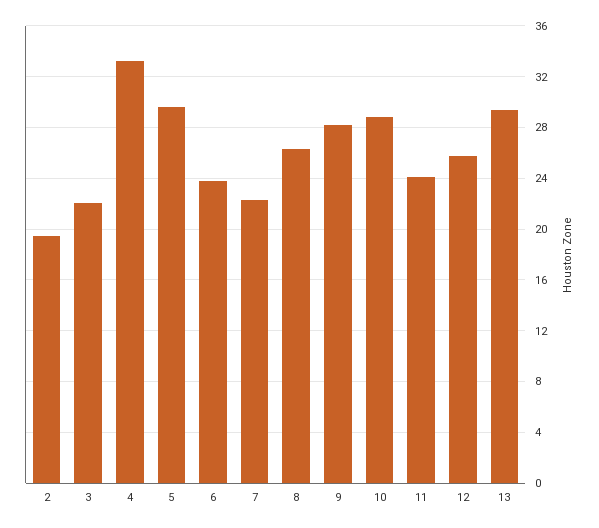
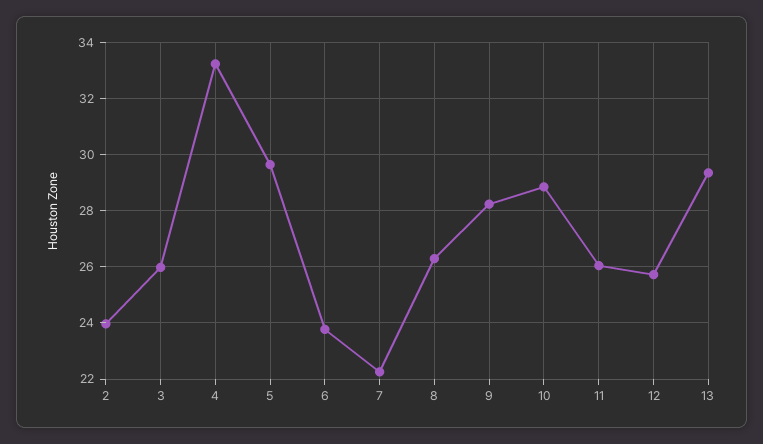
  {
-   "2": 19.5,
+   "2": 24,
-   "3": 22,
+   "3": 26,
    "4": 33.25,
    "5": 29.75,
    "6": 23.75,
    "7": 22.25,
    "8": 26.25,
    "9": 28.25,
    "10": 28.75,
-   "11": 24,
+   "11": 26,
    "12": 25.75,
    "13": 29.25
  }

